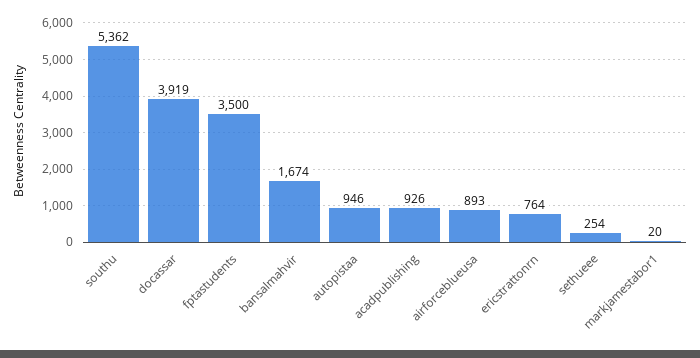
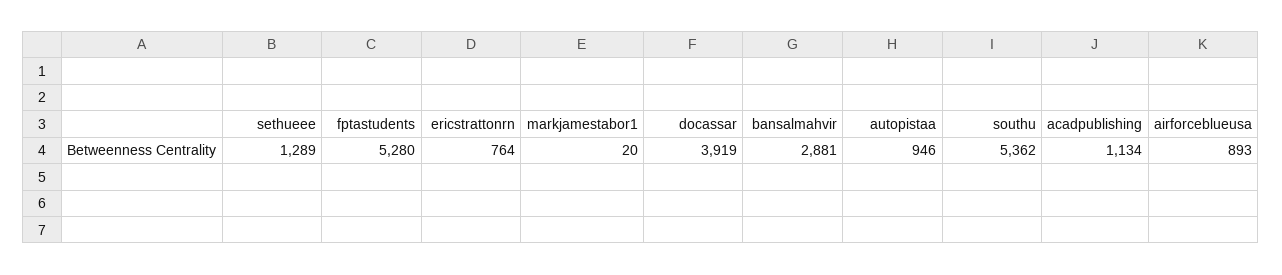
  {
    "southu": 5362,
    "docassar": 3919,
-   "fptastudents": 3500,
+   "fptastudents": 5280,
-   "bansalmahvir": 1674,
+   "bansalmahvir": 2881,
    "autopistaa": 946,
-   "acadpublishing": 926,
+   "acadpublishing": 1134,
    "airforceblueusa": 893,
    "ericstrattonrn": 764,
-   "sethueee": 254,
+   "sethueee": 1289,
    "markjamestabor1": 20
  }

